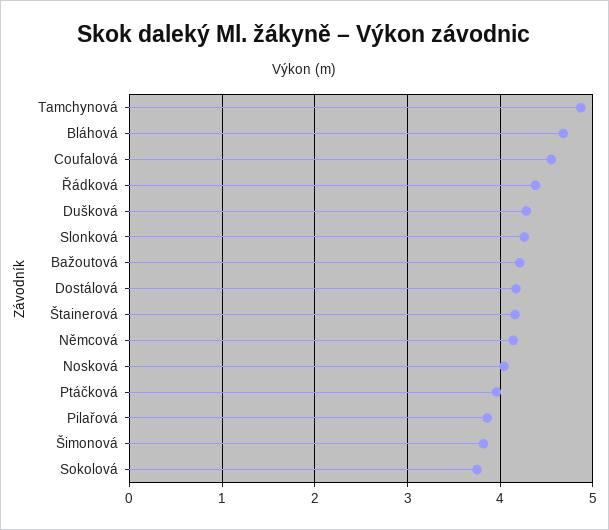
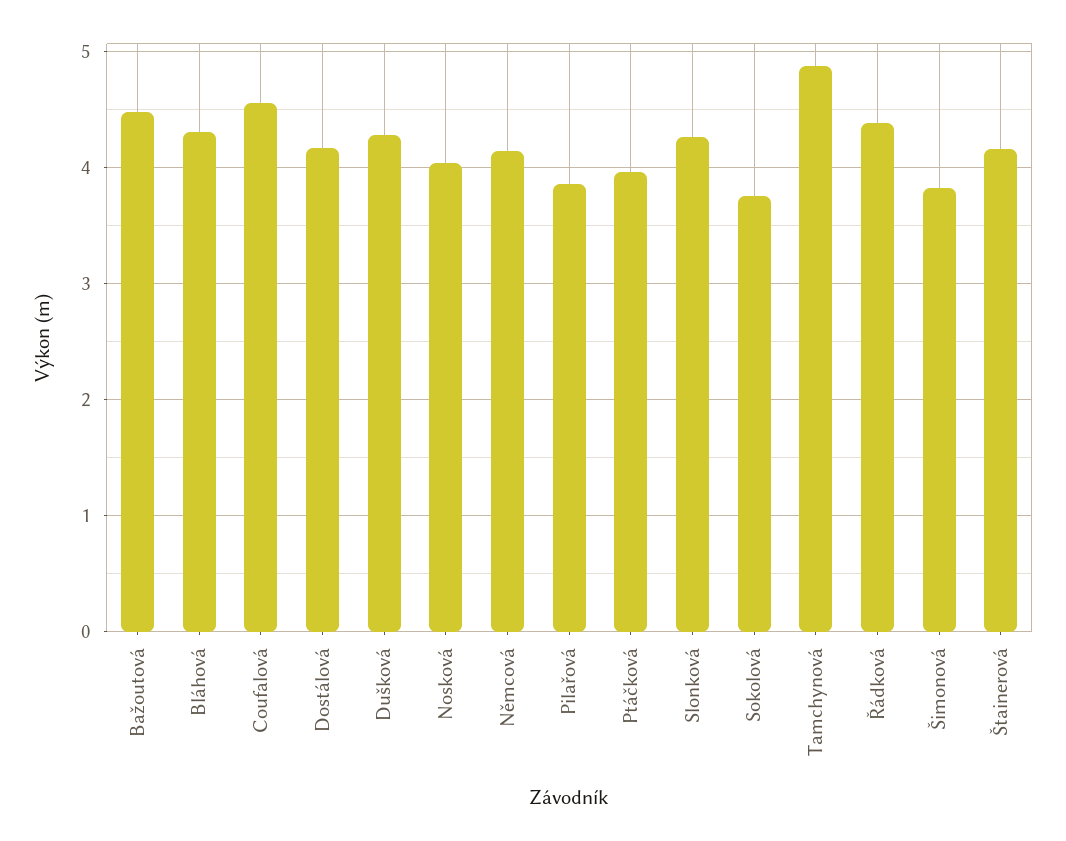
  {
    "Tamchynová": 4.9,
-   "Bláhová": 4.7,
+   "Bláhová": 4.3,
    "Coufalová": 4.6,
    "Řádková": 4.4,
    "Dušková": 4.3,
    "Slonková": 4.3,
-   "Bažoutová": 4.2,
+   "Bažoutová": 4.5,
    "Dostálová": 4.2,
    "Štainerová": 4.2,
    "Němcová": 4.1,
    "Nosková": 4,
    "Ptáčková": 4,
    "Pilařová": 3.9,
    "Šimonová": 3.8,
    "Sokolová": 3.8
  }

